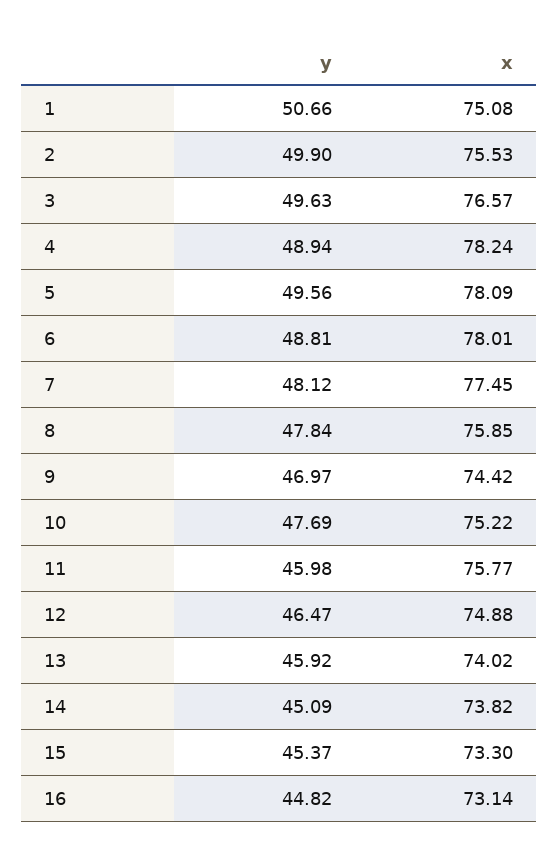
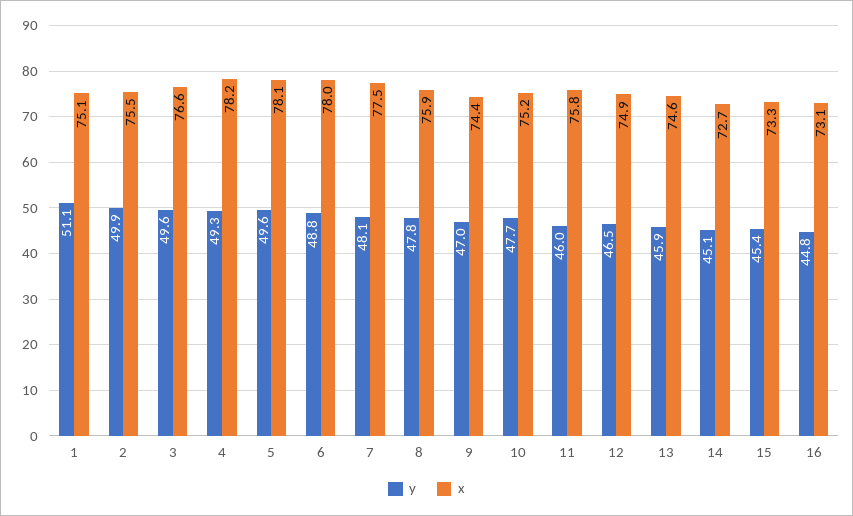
  {
    "y": {
-     "1": 50.66,
+     "1": 51.1,
      "2": 49.9,
      "3": 49.63,
-     "4": 48.94,
+     "4": 49.3,
      "5": 49.56,
      "6": 48.81,
      "7": 48.12,
      "8": 47.84,
      "9": 46.97,
      "10": 47.69,
      "11": 45.98,
      "12": 46.47,
      "13": 45.92,
      "14": 45.09,
      "15": 45.37,
      "16": 44.82
    },
    "x": {
      "1": 75.08,
      "2": 75.53,
      "3": 76.57,
      "4": 78.24,
      "5": 78.09,
      "6": 78.01,
      "7": 77.45,
      "8": 75.85,
      "9": 74.42,
      "10": 75.22,
      "11": 75.77,
      "12": 74.88,
-     "13": 74.02,
+     "13": 74.6,
-     "14": 73.82,
+     "14": 72.7,
      "15": 73.3,
      "16": 73.14
    }
  }

